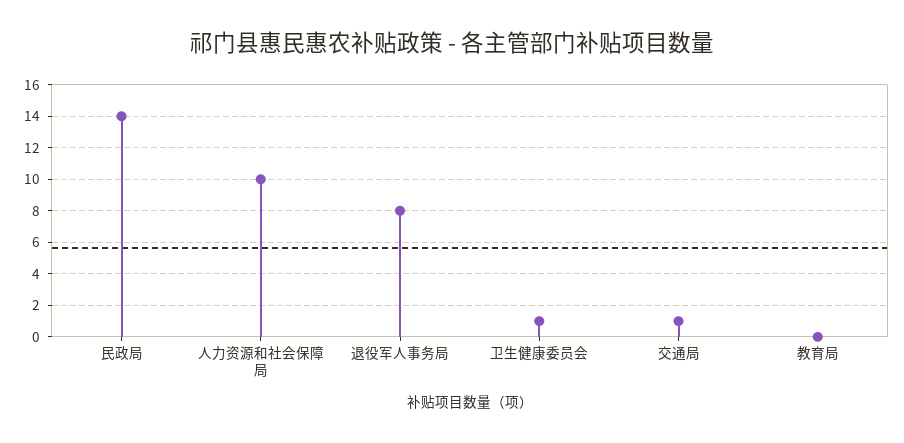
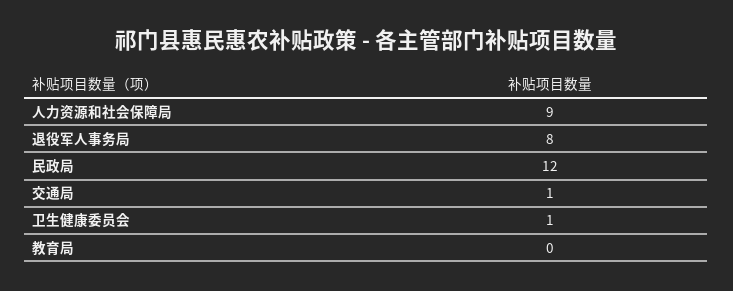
  {
-   "民政局": 14,
+   "民政局": 12,
-   "人力资源和社会保障局": 10,
+   "人力资源和社会保障局": 9,
    "退役军人事务局": 8,
    "卫生健康委员会": 1,
    "交通局": 1,
    "教育局": 0
  }

